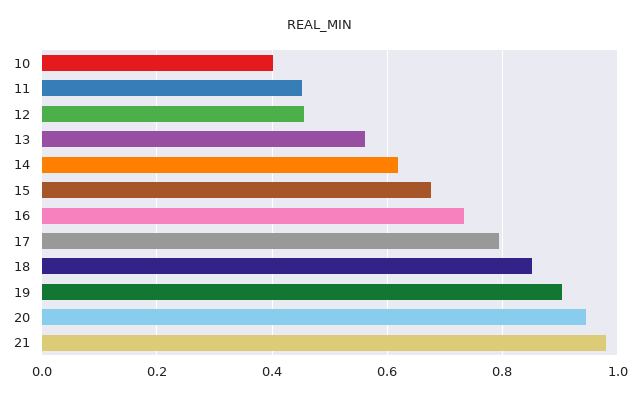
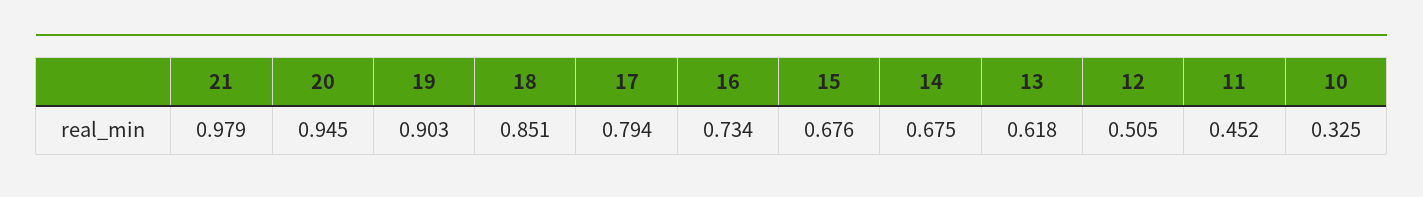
  {
-   "10": 0.4,
+   "10": 0.325,
    "11": 0.452,
-   "12": 0.46,
+   "12": 0.505,
-   "13": 0.56,
+   "13": 0.618,
-   "14": 0.62,
+   "14": 0.675,
    "15": 0.676,
    "16": 0.734,
    "17": 0.794,
    "18": 0.851,
    "19": 0.903,
    "20": 0.945,
    "21": 0.979
  }

